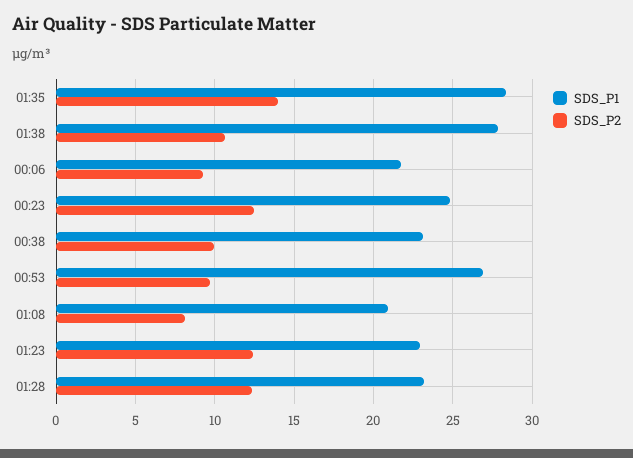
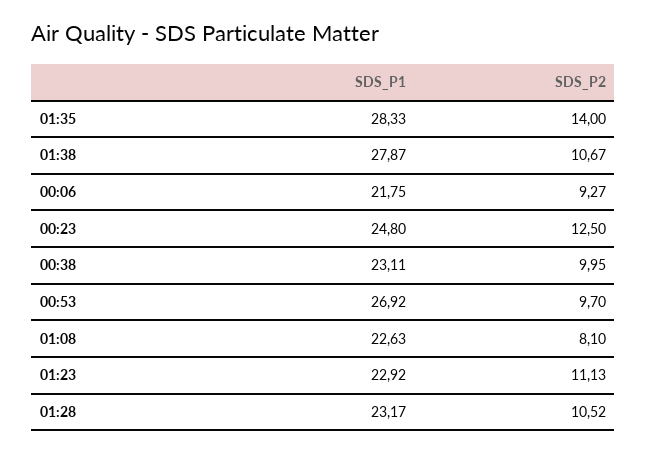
  {
    "SDS_P1": {
      "01:35": 28.33,
      "01:38": 27.87,
      "00:06": 21.75,
      "00:23": 24.8,
      "00:38": 23.11,
      "00:53": 26.92,
-     "01:08": 21,
+     "01:08": 22.63,
      "01:23": 22.92,
      "01:28": 23.17
    },
    "SDS_P2": {
      "01:35": 14,
      "01:38": 10.67,
      "00:06": 9.27,
      "00:23": 12.5,
      "00:38": 9.95,
      "00:53": 9.7,
      "01:08": 8.1,
-     "01:23": 12.5,
+     "01:23": 11.13,
-     "01:28": 12.5
+     "01:28": 10.52
    }
  }

